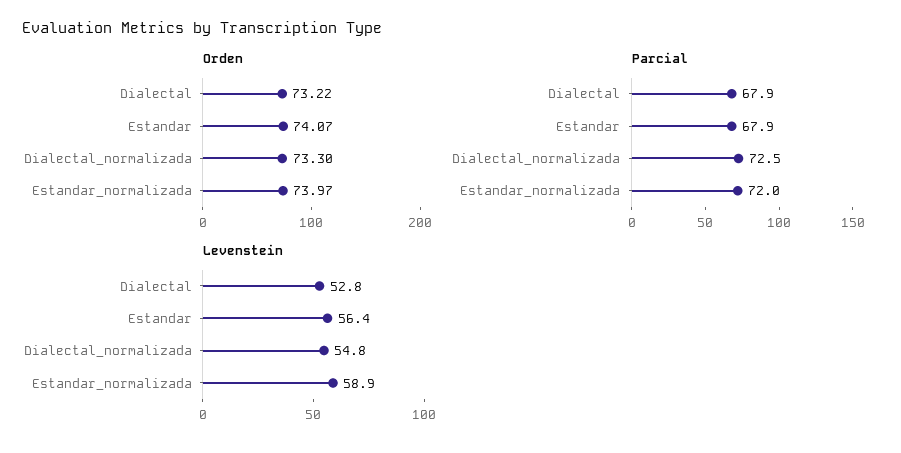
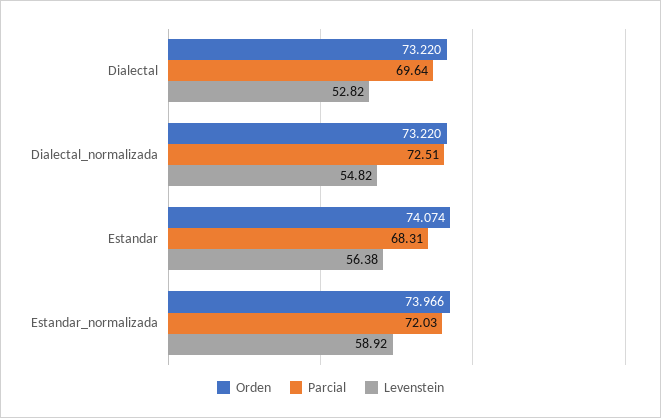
  {
    "Orden": {
      "Dialectal": 73.22,
      "Estandar": 74.074,
-     "Dialectal_normalizada": 73.3,
+     "Dialectal_normalizada": 73.22,
      "Estandar_normalizada": 73.966
    },
    "Parcial": {
-     "Dialectal": 67.9,
+     "Dialectal": 69.64,
-     "Estandar": 67.9,
+     "Estandar": 68.31,
      "Dialectal_normalizada": 72.51,
      "Estandar_normalizada": 72.03
    },
    "Levenstein": {
      "Dialectal": 52.82,
      "Estandar": 56.38,
      "Dialectal_normalizada": 54.82,
      "Estandar_normalizada": 58.92
    }
  }

